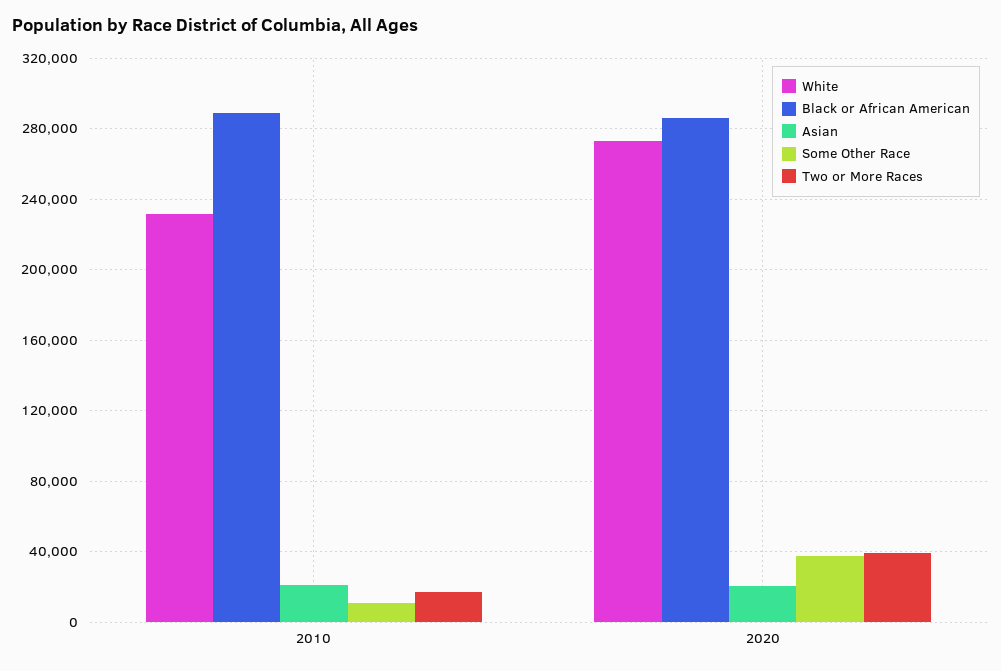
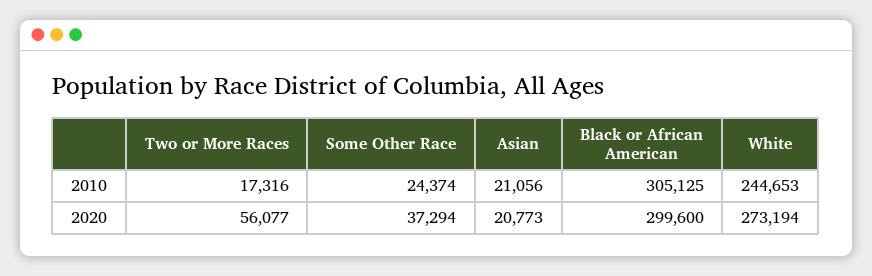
  {
    "White": {
-     "2010": 230000,
+     "2010": 244653,
      "2020": 273194
    },
    "Black or African American": {
-     "2010": 290000,
+     "2010": 305125,
-     "2020": 285000
+     "2020": 299600
    },
    "Asian": {
      "2010": 21056,
      "2020": 20773
    },
    "Some Other Race": {
-     "2010": 10000,
+     "2010": 24374,
      "2020": 37294
    },
    "Two or More Races": {
      "2010": 17316,
-     "2020": 40000
+     "2020": 56077
    }
  }

